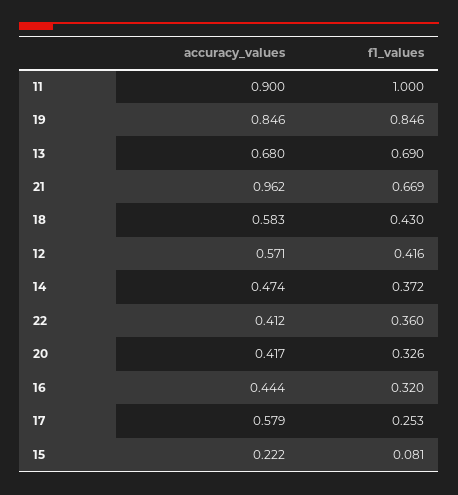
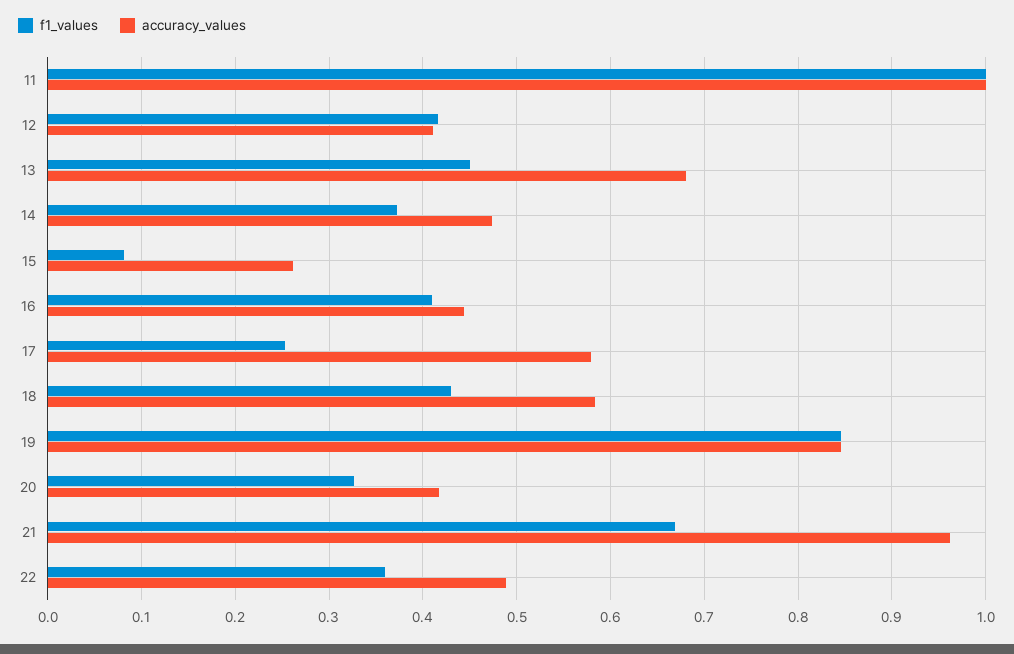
  {
    "accuracy_values": {
-     "11": 0.9,
+     "11": 1,
      "19": 0.846,
      "13": 0.68,
      "21": 0.962,
      "18": 0.583,
-     "12": 0.571,
+     "12": 0.41,
      "14": 0.474,
-     "22": 0.412,
+     "22": 0.49,
      "20": 0.417,
      "16": 0.444,
      "17": 0.579,
-     "15": 0.222
+     "15": 0.26
    },
    "f1_values": {
      "11": 1,
      "19": 0.846,
-     "13": 0.69,
+     "13": 0.45,
      "21": 0.669,
      "18": 0.43,
      "12": 0.416,
      "14": 0.372,
      "22": 0.36,
      "20": 0.326,
-     "16": 0.32,
+     "16": 0.41,
      "17": 0.253,
      "15": 0.081
    }
  }

